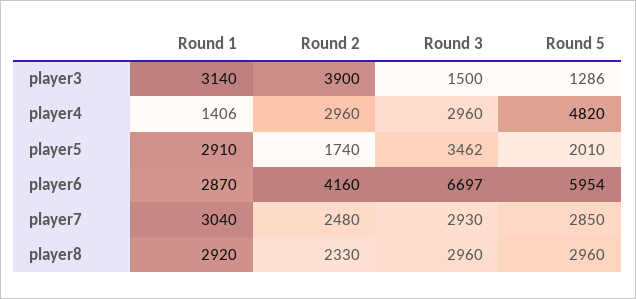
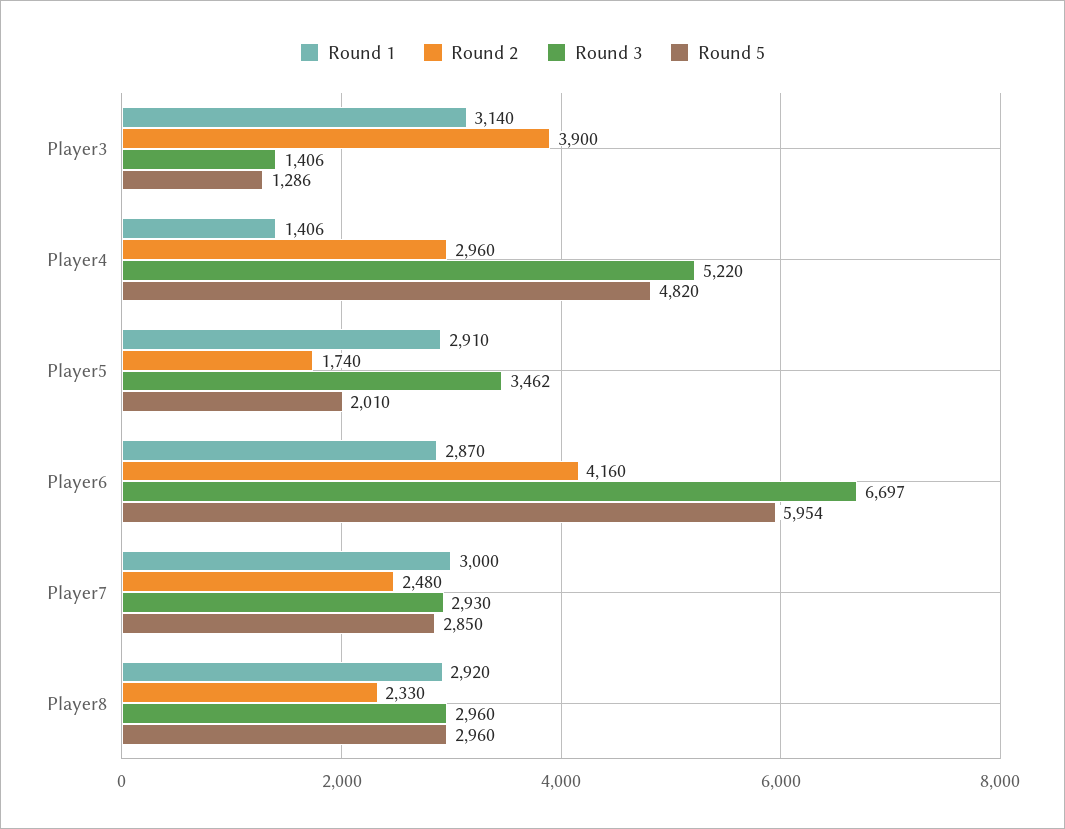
  {
    "Round 1": {
      "player3": 3140,
      "player4": 1406,
      "player5": 2910,
      "player6": 2870,
-     "player7": 3040,
+     "player7": 3000,
      "player8": 2920
    },
    "Round 2": {
      "player3": 3900,
      "player4": 2960,
      "player5": 1740,
      "player6": 4160,
      "player7": 2480,
      "player8": 2330
    },
    "Round 3": {
-     "player3": 1500,
+     "player3": 1406,
-     "player4": 2960,
+     "player4": 5220,
      "player5": 3462,
      "player6": 6697,
      "player7": 2930,
      "player8": 2960
    },
    "Round 5": {
      "player3": 1286,
      "player4": 4820,
      "player5": 2010,
      "player6": 5954,
      "player7": 2850,
      "player8": 2960
    }
  }

